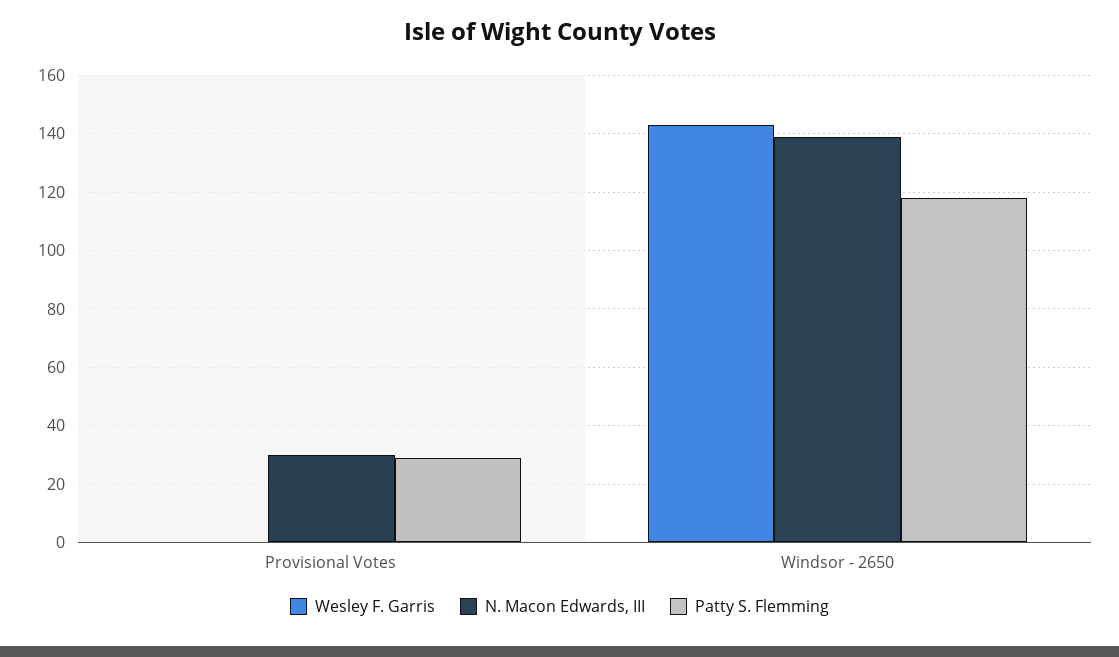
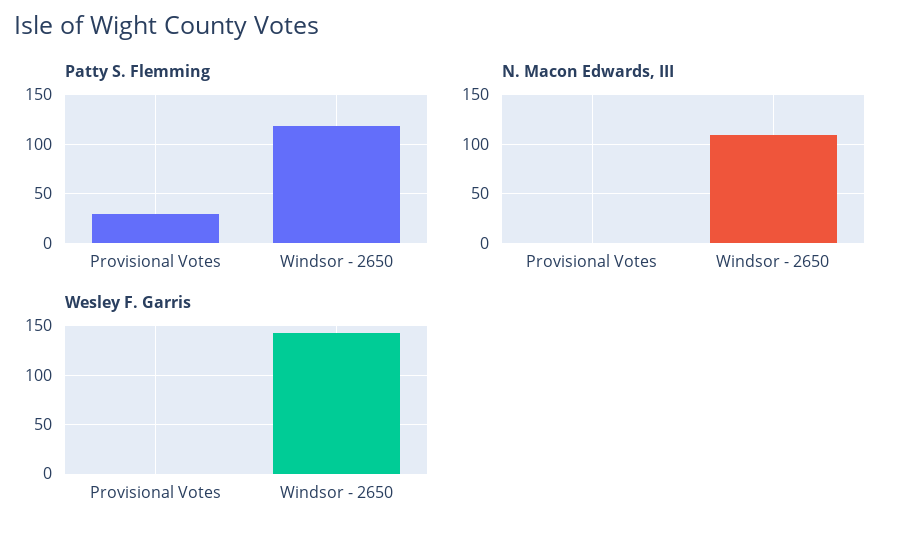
  {
    "Wesley F. Garris": {
      "Provisional Votes": 0,
      "Windsor - 2650": 145
    },
    "N. Macon Edwards, III": {
-     "Provisional Votes": 30,
+     "Provisional Votes": 0,
-     "Windsor - 2650": 140
+     "Windsor - 2650": 110
    },
    "Patty S. Flemming": {
      "Provisional Votes": 30,
      "Windsor - 2650": 120
    }
  }

